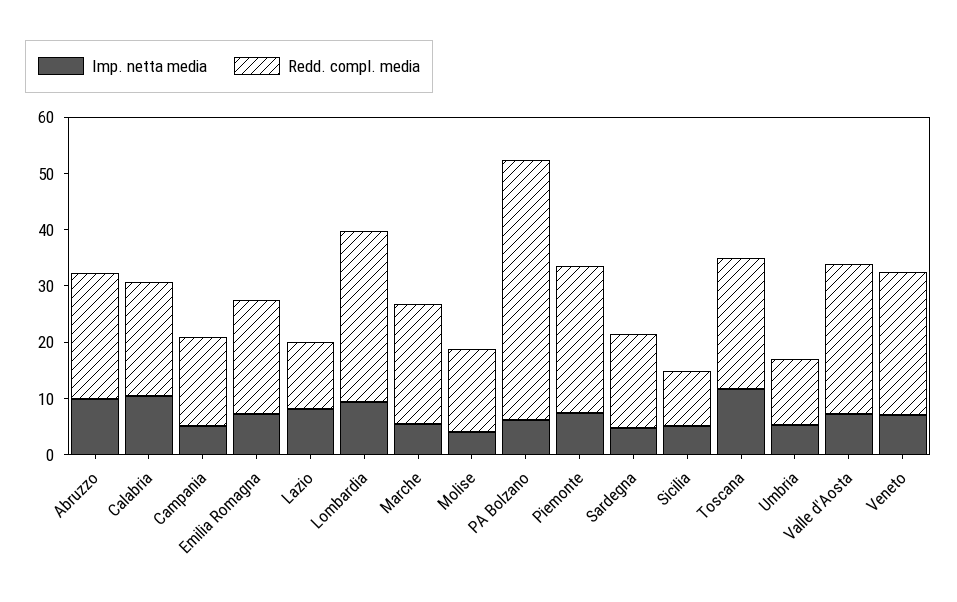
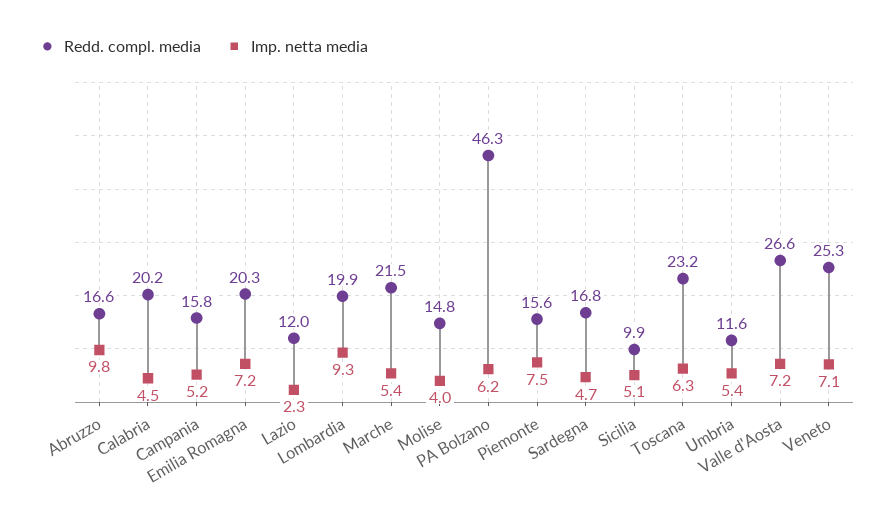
  {
    "Imp. netta media": {
      "Abruzzo": 9.8,
-     "Calabria": 10,
+     "Calabria": 4.5,
      "Campania": 5.2,
      "Emilia Romagna": 7.2,
-     "Lazio": 8,
+     "Lazio": 2.3,
      "Lombardia": 9.3,
      "Marche": 5.4,
      "Molise": 4,
      "PA Bolzano": 6.2,
      "Piemonte": 7.5,
      "Sardegna": 4.7,
      "Sicilia": 5.1,
-     "Toscana": 12,
+     "Toscana": 6.3,
      "Umbria": 5.4,
      "Valle d'Aosta": 7.2,
      "Veneto": 7.1
    },
    "Redd. compl. media": {
-     "Abruzzo": 22,
+     "Abruzzo": 16.6,
      "Calabria": 20.2,
      "Campania": 15.8,
      "Emilia Romagna": 20.3,
      "Lazio": 12,
-     "Lombardia": 30,
+     "Lombardia": 19.9,
      "Marche": 21.5,
      "Molise": 14.8,
      "PA Bolzano": 46.3,
-     "Piemonte": 26,
+     "Piemonte": 15.6,
      "Sardegna": 16.8,
      "Sicilia": 9.9,
      "Toscana": 23.2,
      "Umbria": 11.6,
      "Valle d'Aosta": 26.6,
      "Veneto": 25.3
    }
  }

